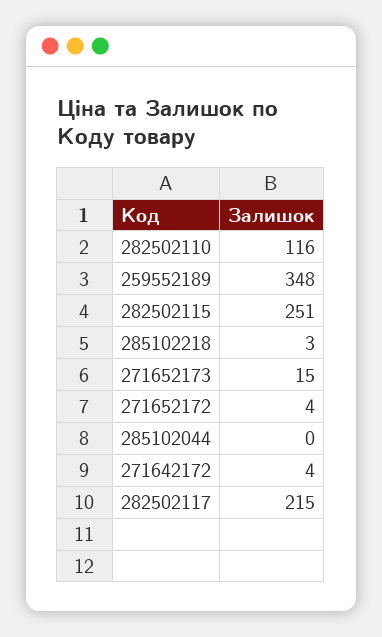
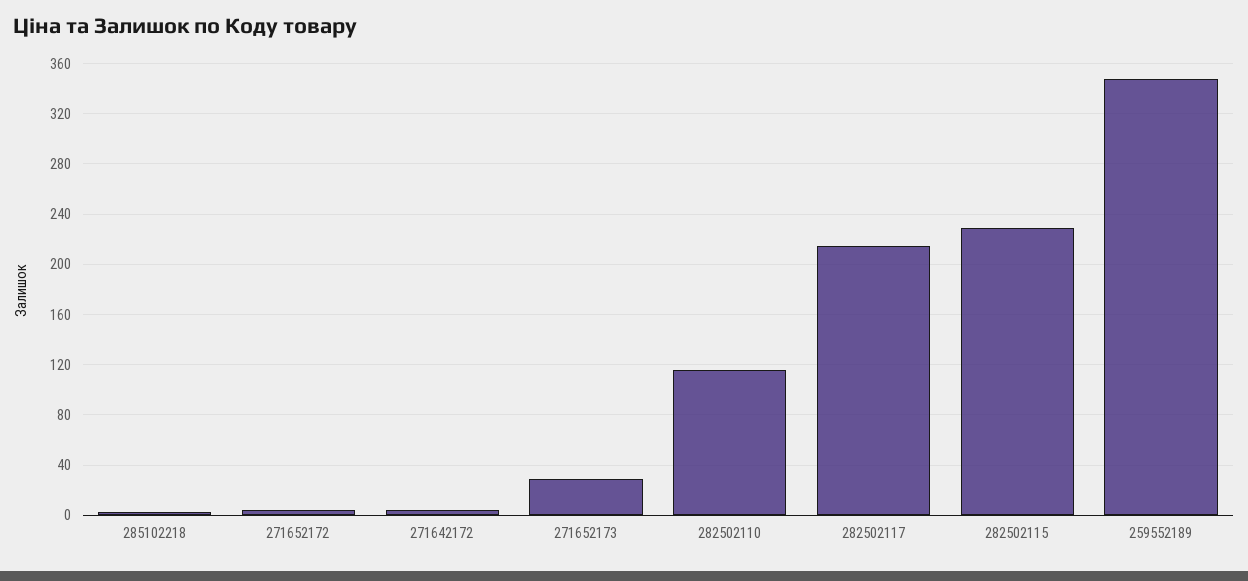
  {
    "282502110": 116,
    "259552189": 348,
-   "282502115": 251,
+   "282502115": 230,
    "285102218": 3,
-   "271652173": 15,
+   "271652173": 30,
    "271652172": 4,
-   "285102044": 0,
    "271642172": 4,
    "282502117": 215
  }

